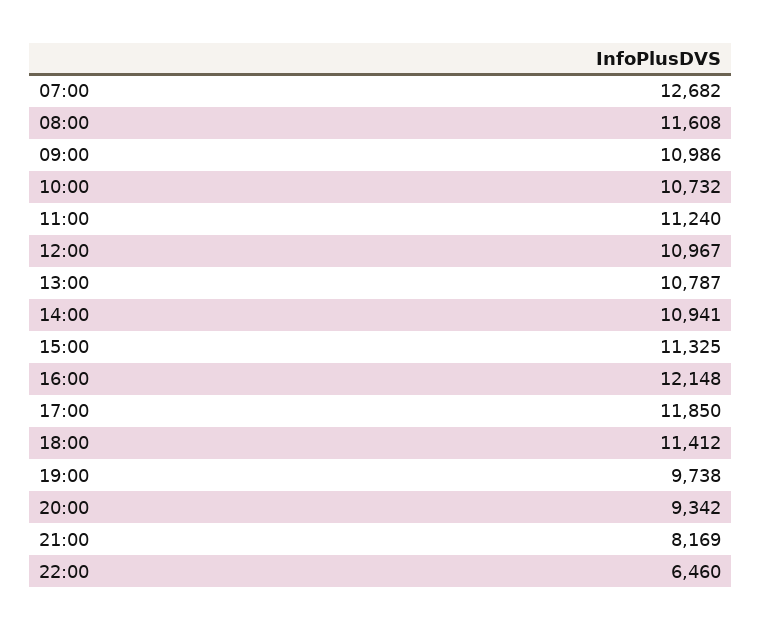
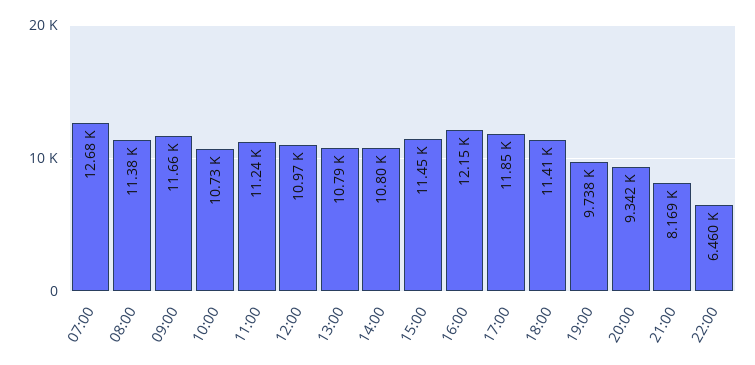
  {
    "07:00": 12682,
-   "08:00": 11608,
+   "08:00": 11380,
-   "09:00": 10986,
+   "09:00": 11660,
    "10:00": 10732,
    "11:00": 11240,
    "12:00": 10967,
    "13:00": 10787,
-   "14:00": 10941,
+   "14:00": 10800,
-   "15:00": 11325,
+   "15:00": 11450,
    "16:00": 12148,
    "17:00": 11850,
    "18:00": 11412,
    "19:00": 9738,
    "20:00": 9342,
    "21:00": 8169,
    "22:00": 6460
  }

